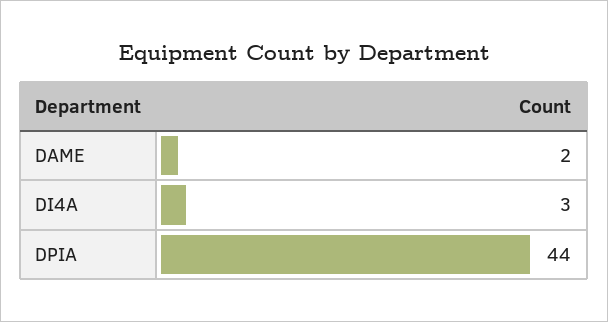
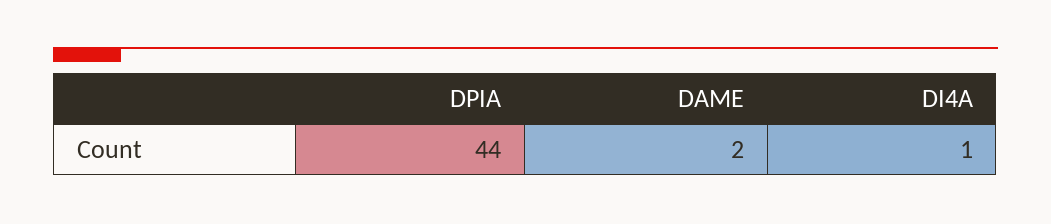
  {
    "DAME": 2,
-   "DI4A": 3,
+   "DI4A": 1,
    "DPIA": 44
  }

